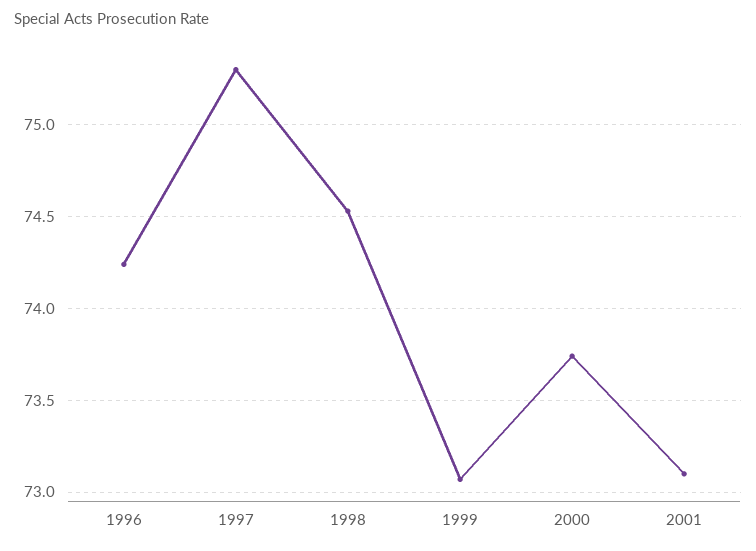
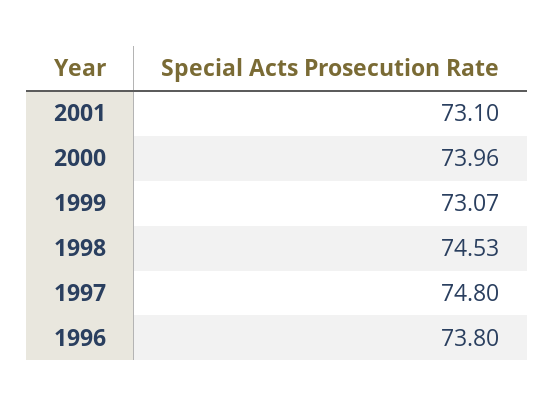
  {
-   "1996": 74.25,
+   "1996": 73.8,
-   "1997": 75.3,
+   "1997": 74.8,
    "1998": 74.53,
    "1999": 73.07,
-   "2000": 73.75,
+   "2000": 73.96,
    "2001": 73.1
  }

